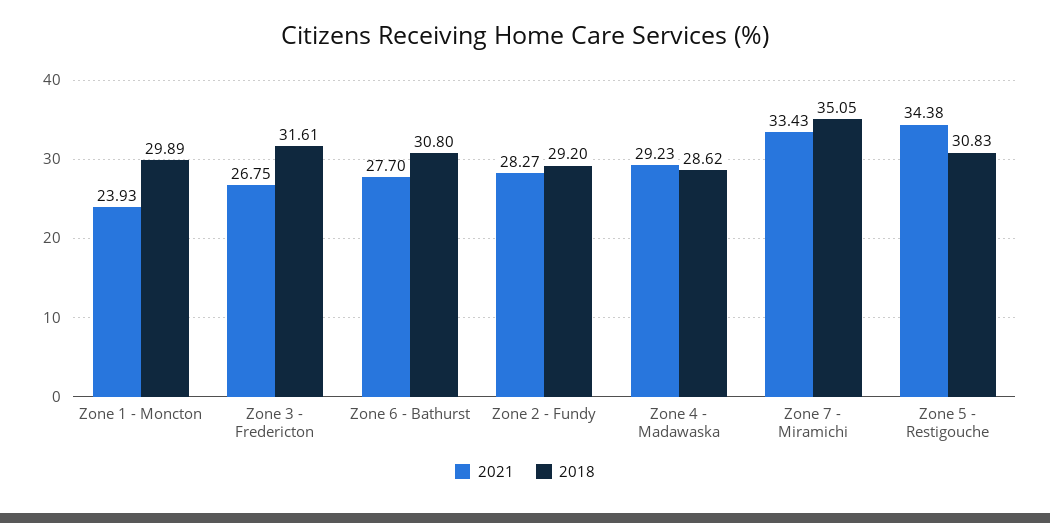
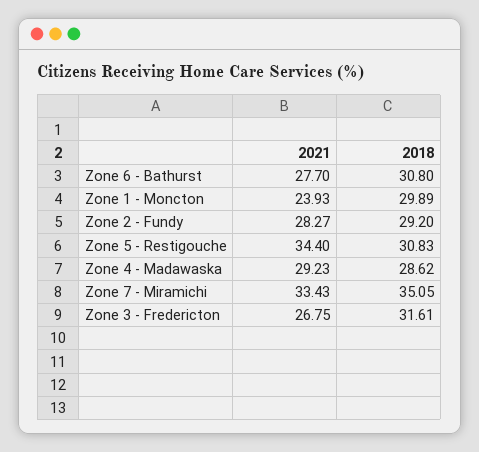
  {
    "2021": {
      "Zone 1 - Moncton": 23.93,
      "Zone 3 - Fredericton": 26.75,
      "Zone 6 - Bathurst": 27.7,
      "Zone 2 - Fundy": 28.27,
      "Zone 4 - Madawaska": 29.23,
      "Zone 7 - Miramichi": 33.43,
-     "Zone 5 - Restigouche": 34.38
+     "Zone 5 - Restigouche": 34.4
    },
    "2018": {
      "Zone 1 - Moncton": 29.89,
      "Zone 3 - Fredericton": 31.61,
      "Zone 6 - Bathurst": 30.8,
      "Zone 2 - Fundy": 29.2,
      "Zone 4 - Madawaska": 28.62,
      "Zone 7 - Miramichi": 35.05,
      "Zone 5 - Restigouche": 30.83
    }
  }

